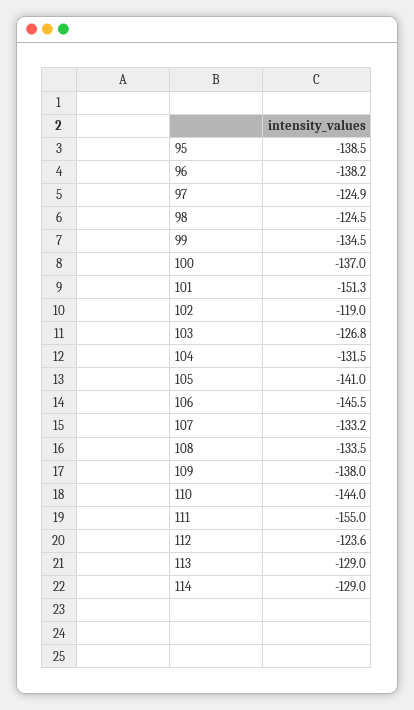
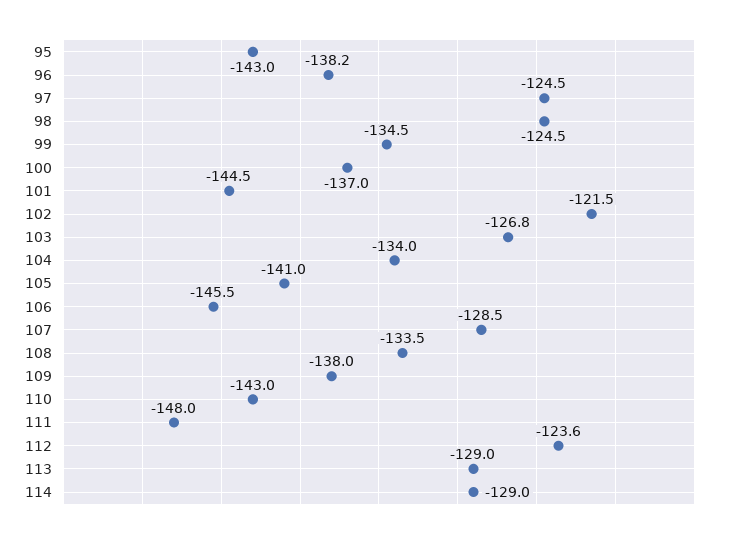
  {
-   "95": -138.5,
+   "95": -143,
    "96": -138.2,
-   "97": -124.9,
+   "97": -124.5,
    "98": -124.5,
    "99": -134.5,
    "100": -137,
-   "101": -151.3,
+   "101": -144.5,
-   "102": -119,
+   "102": -121.5,
    "103": -126.8,
-   "104": -131.5,
+   "104": -134,
    "105": -141,
    "106": -145.5,
-   "107": -133.2,
+   "107": -128.5,
    "108": -133.5,
    "109": -138,
-   "110": -144,
+   "110": -143,
-   "111": -155,
+   "111": -148,
    "112": -123.6,
    "113": -129,
    "114": -129
  }

